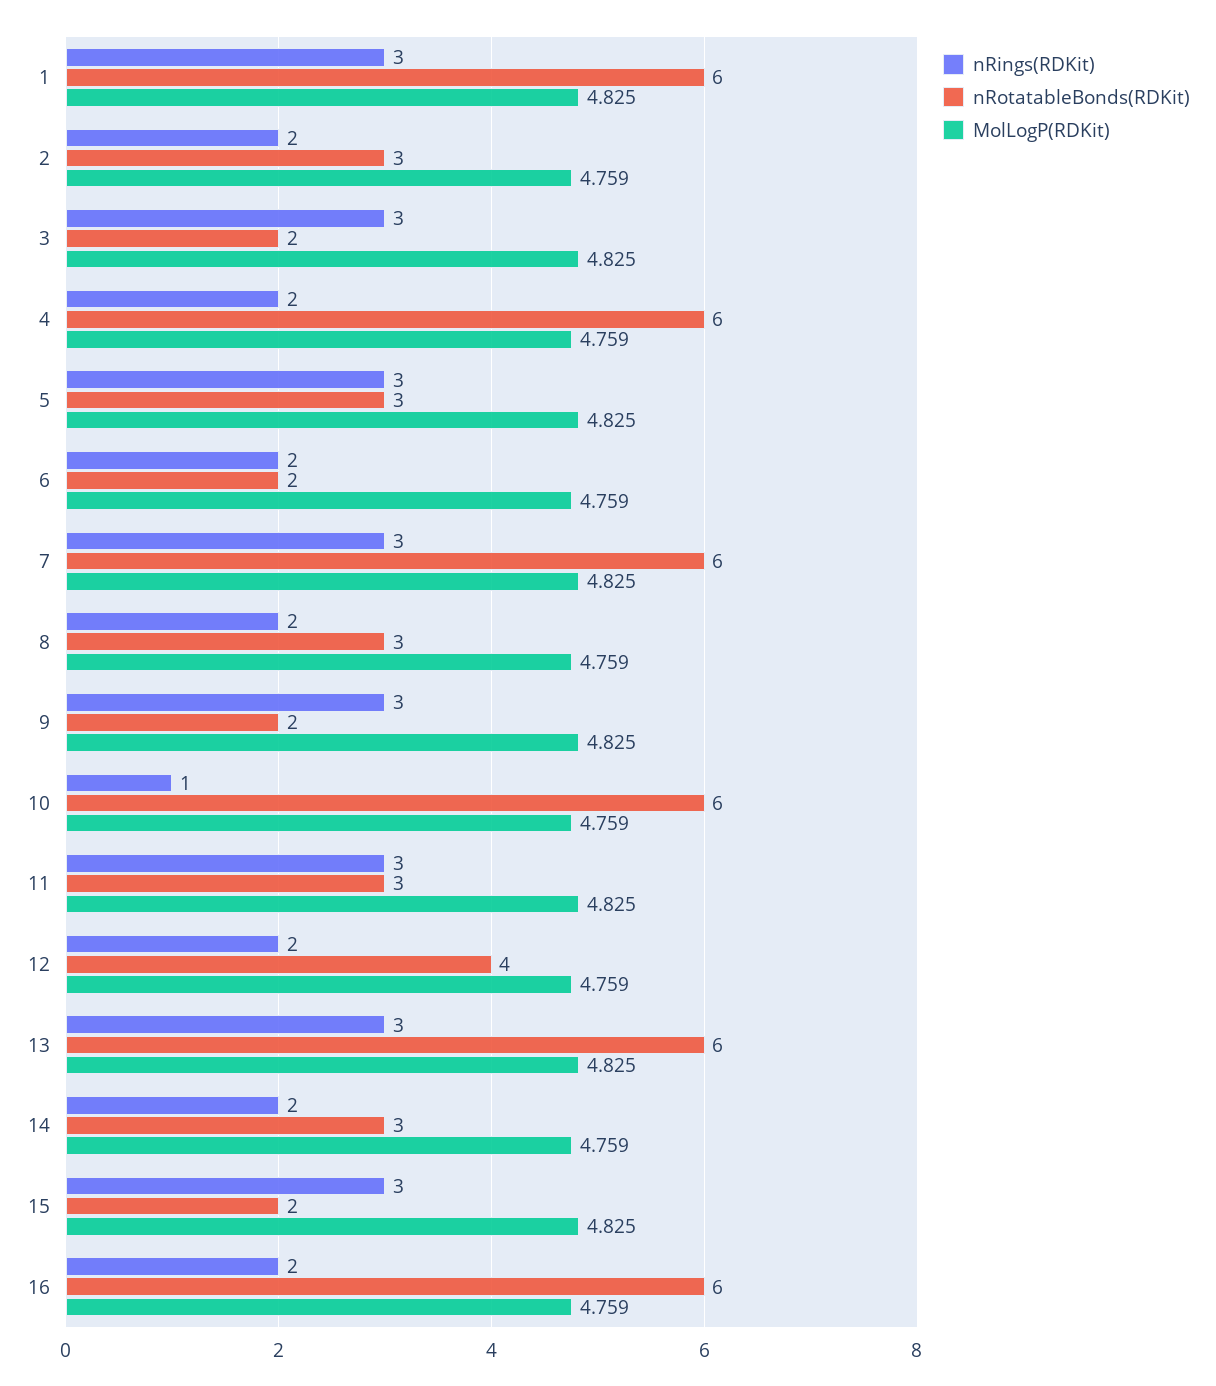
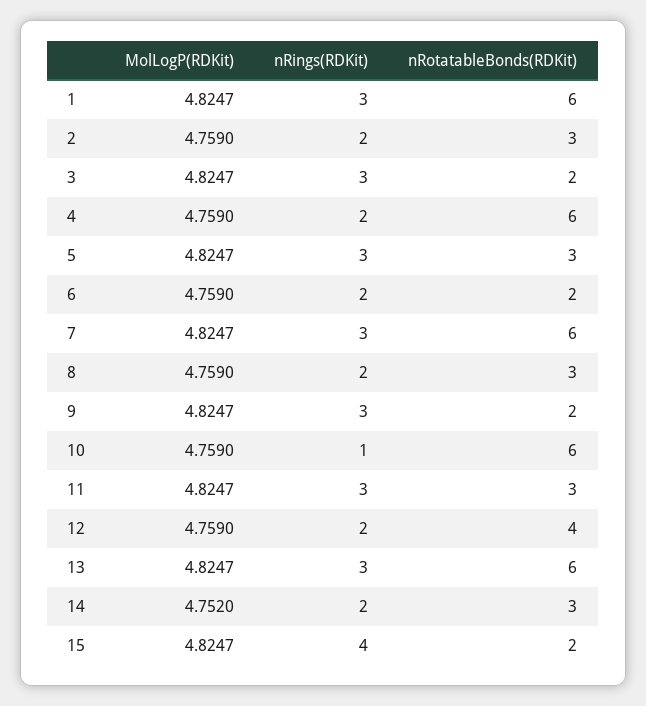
  {
    "nRings(RDKit)": {
      "1": 3,
      "2": 2,
      "3": 3,
      "4": 2,
      "5": 3,
      "6": 2,
      "7": 3,
      "8": 2,
      "9": 3,
      "10": 1,
      "11": 3,
      "12": 2,
      "13": 3,
      "14": 2,
-     "15": 3,
+     "15": 4
-     "16": 2
    },
    "nRotatableBonds(RDKit)": {
      "1": 6,
      "2": 3,
      "3": 2,
      "4": 6,
      "5": 3,
      "6": 2,
      "7": 6,
      "8": 3,
      "9": 2,
      "10": 6,
      "11": 3,
      "12": 4,
      "13": 6,
      "14": 3,
-     "15": 2,
+     "15": 2
-     "16": 6
    },
    "MolLogP(RDKit)": {
      "1": 4.8247,
      "2": 4.759,
      "3": 4.8247,
      "4": 4.759,
      "5": 4.8247,
      "6": 4.759,
      "7": 4.8247,
      "8": 4.759,
      "9": 4.8247,
      "10": 4.759,
      "11": 4.8247,
      "12": 4.759,
      "13": 4.8247,
-     "14": 4.759,
+     "14": 4.752,
-     "15": 4.8247,
+     "15": 4.8247
-     "16": 4.759
    }
  }

